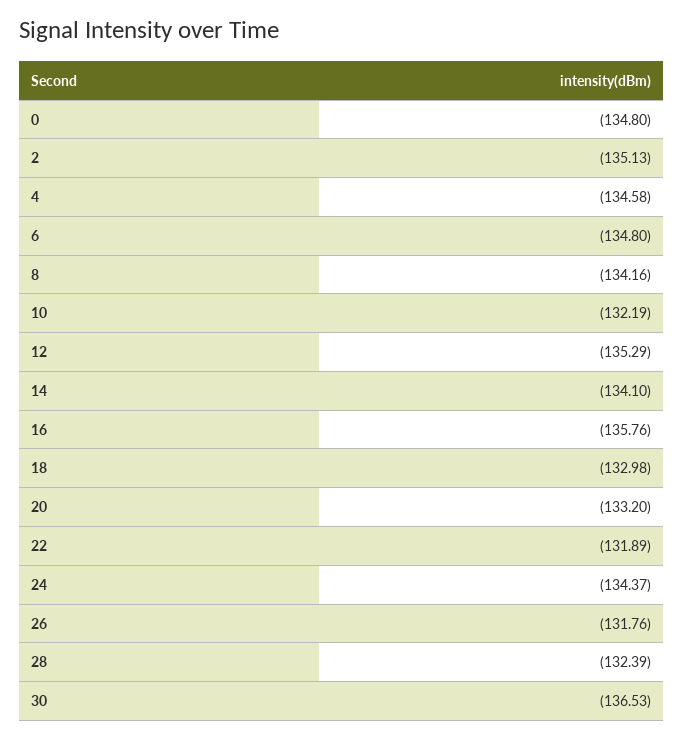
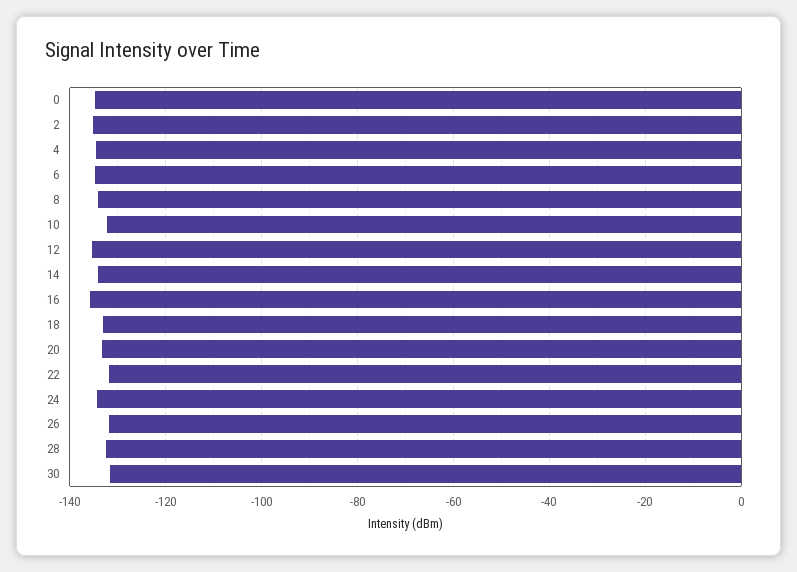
  {
    "0": -134.8,
    "2": -135.13,
    "4": -134.58,
    "6": -134.8,
    "8": -134.16,
    "10": -132.19,
    "12": -135.29,
    "14": -134.1,
    "16": -135.76,
    "18": -132.98,
    "20": -133.2,
    "22": -131.89,
    "24": -134.37,
    "26": -131.76,
    "28": -132.39,
-   "30": -136.53
+   "30": -132
  }

